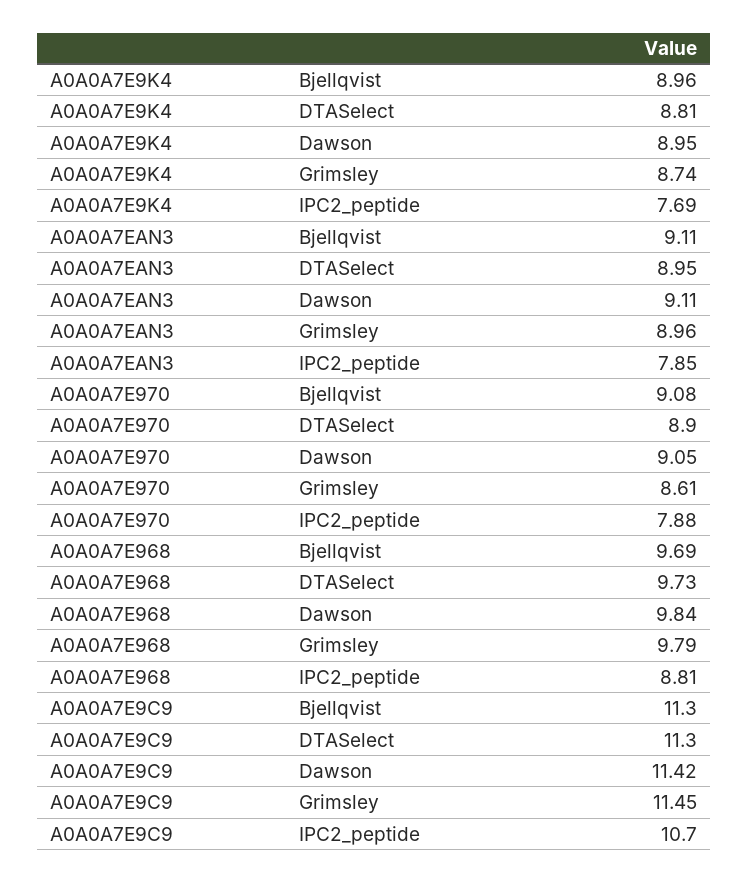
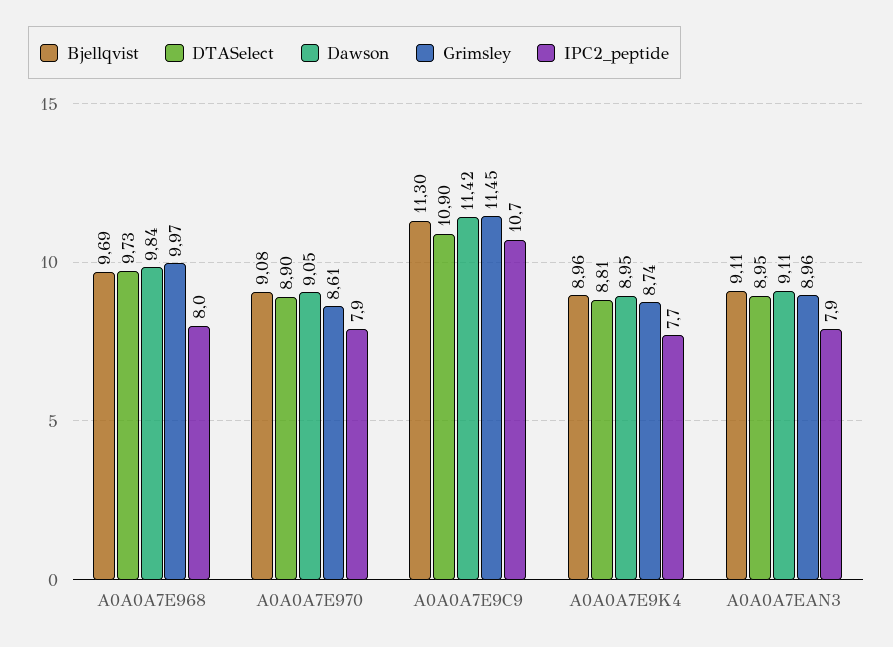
  {
    "Bjellqvist": {
      "A0A0A7E9K4": 8.96,
      "A0A0A7EAN3": 9.11,
      "A0A0A7E970": 9.08,
      "A0A0A7E968": 9.69,
      "A0A0A7E9C9": 11.3
    },
    "DTASelect": {
      "A0A0A7E9K4": 8.81,
      "A0A0A7EAN3": 8.95,
      "A0A0A7E970": 8.9,
      "A0A0A7E968": 9.73,
-     "A0A0A7E9C9": 11.3
+     "A0A0A7E9C9": 10.9
    },
    "Dawson": {
      "A0A0A7E9K4": 8.95,
      "A0A0A7EAN3": 9.11,
      "A0A0A7E970": 9.05,
      "A0A0A7E968": 9.84,
      "A0A0A7E9C9": 11.42
    },
    "Grimsley": {
      "A0A0A7E9K4": 8.74,
      "A0A0A7EAN3": 8.96,
      "A0A0A7E970": 8.61,
-     "A0A0A7E968": 9.79,
+     "A0A0A7E968": 9.97,
      "A0A0A7E9C9": 11.45
    },
    "IPC2_peptide": {
      "A0A0A7E9K4": 7.69,
      "A0A0A7EAN3": 7.85,
      "A0A0A7E970": 7.88,
-     "A0A0A7E968": 8.81,
+     "A0A0A7E968": 8,
      "A0A0A7E9C9": 10.7
    }
  }

